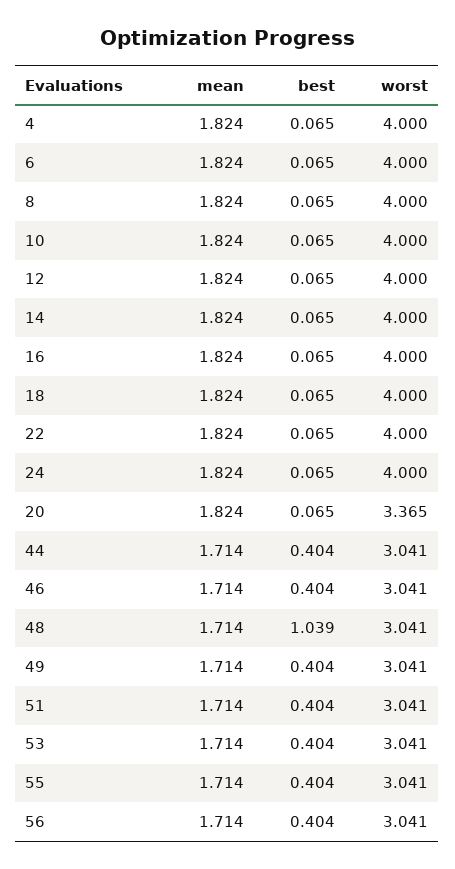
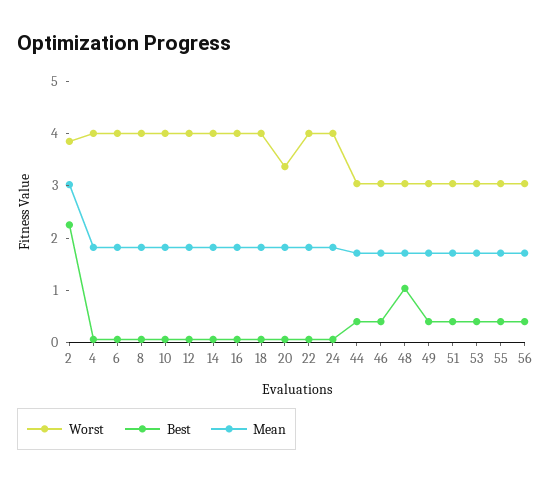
  {
    "mean": {
      "4": 1.824,
      "6": 1.824,
      "8": 1.824,
      "10": 1.824,
      "12": 1.824,
      "14": 1.824,
      "16": 1.824,
      "18": 1.824,
      "22": 1.824,
      "24": 1.824,
      "20": 1.824,
      "44": 1.714,
      "46": 1.714,
      "48": 1.714,
      "49": 1.714,
      "51": 1.714,
      "53": 1.714,
      "55": 1.714,
-     "56": 1.714
+     "56": 1.714,
+     "2": 3
    },
    "best": {
      "4": 0.065,
      "6": 0.065,
      "8": 0.065,
      "10": 0.065,
      "12": 0.065,
      "14": 0.065,
      "16": 0.065,
      "18": 0.065,
      "22": 0.065,
      "24": 0.065,
      "20": 0.065,
      "44": 0.404,
      "46": 0.404,
      "48": 1.039,
      "49": 0.404,
      "51": 0.404,
      "53": 0.404,
      "55": 0.404,
-     "56": 0.404
+     "56": 0.404,
+     "2": 2.2
    },
    "worst": {
      "4": 4,
      "6": 4,
      "8": 4,
      "10": 4,
      "12": 4,
      "14": 4,
      "16": 4,
      "18": 4,
      "22": 4,
      "24": 4,
      "20": 3.365,
      "44": 3.041,
      "46": 3.041,
      "48": 3.041,
      "49": 3.041,
      "51": 3.041,
      "53": 3.041,
      "55": 3.041,
-     "56": 3.041
+     "56": 3.041,
+     "2": 3.8
    }
  }

